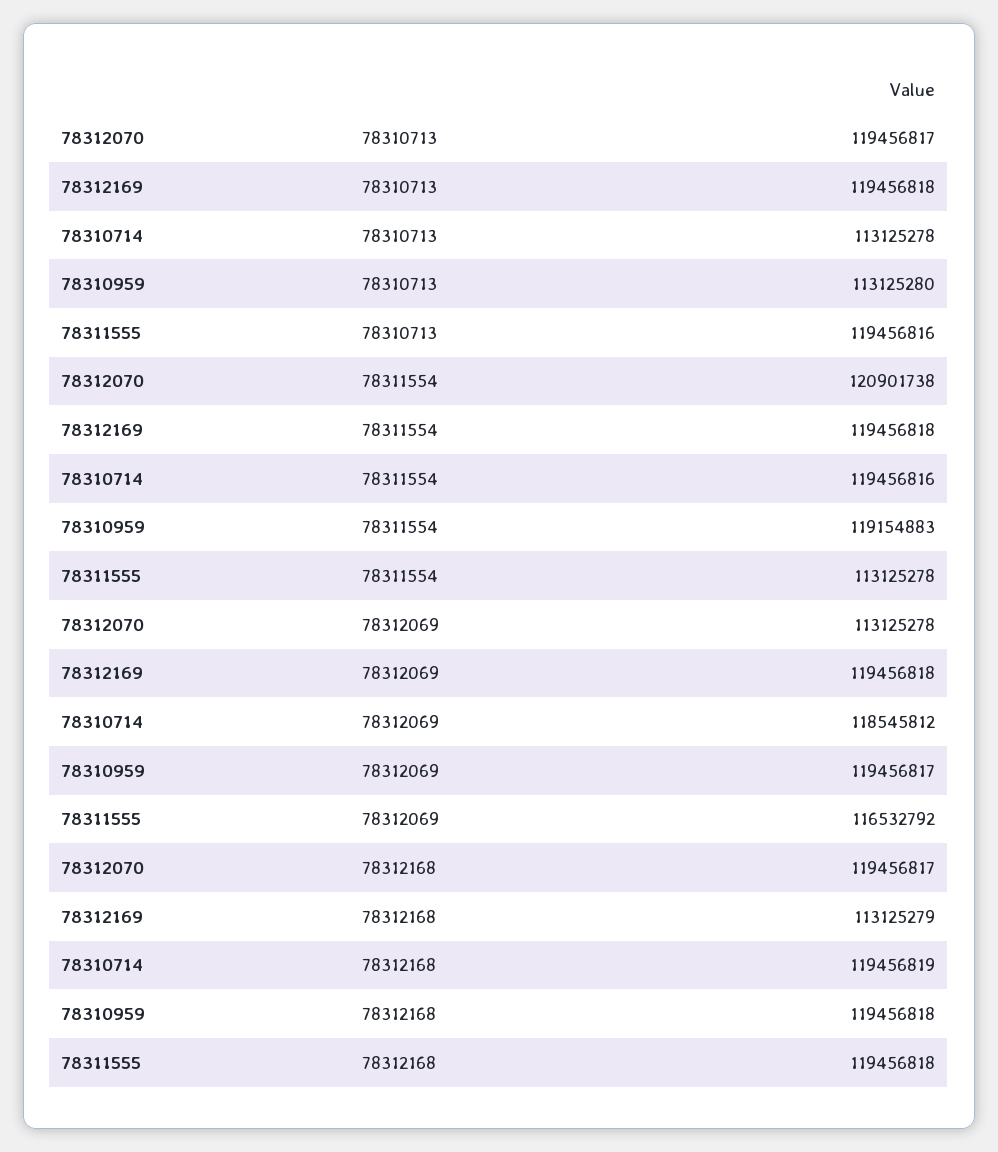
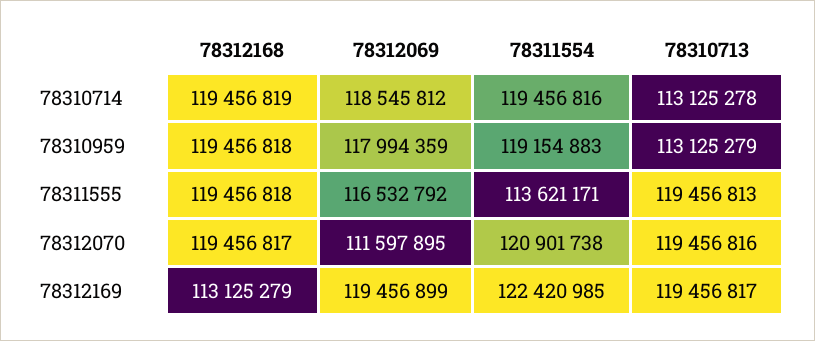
  {
    "78312070": {
-     "78310713": 119456817,
+     "78310713": 119456816,
      "78311554": 120901738,
-     "78312069": 113125278,
+     "78312069": 111597895,
      "78312168": 119456817
    },
    "78312169": {
-     "78310713": 119456818,
+     "78310713": 119456817,
-     "78311554": 119456818,
+     "78311554": 122420985,
-     "78312069": 119456818,
+     "78312069": 119456899,
      "78312168": 113125279
    },
    "78310714": {
      "78310713": 113125278,
      "78311554": 119456816,
      "78312069": 118545812,
      "78312168": 119456819
    },
    "78310959": {
-     "78310713": 113125280,
+     "78310713": 113125279,
      "78311554": 119154883,
-     "78312069": 119456817,
+     "78312069": 117994359,
      "78312168": 119456818
    },
    "78311555": {
-     "78310713": 119456816,
+     "78310713": 119456813,
-     "78311554": 113125278,
+     "78311554": 113621171,
      "78312069": 116532792,
      "78312168": 119456818
    }
  }

